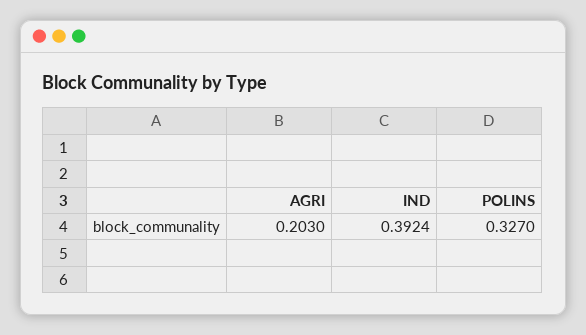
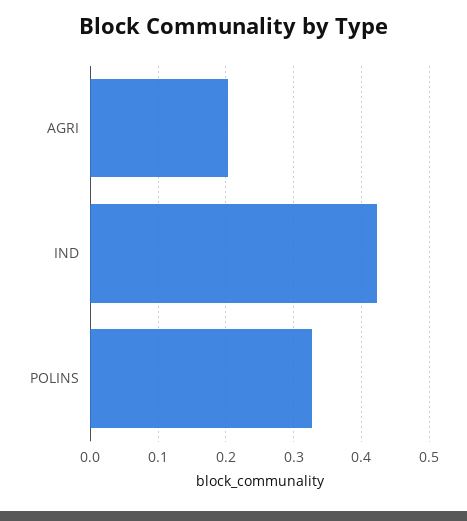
  {
    "AGRI": 0.203,
-   "IND": 0.3924,
+   "IND": 0.42,
    "POLINS": 0.327
  }

